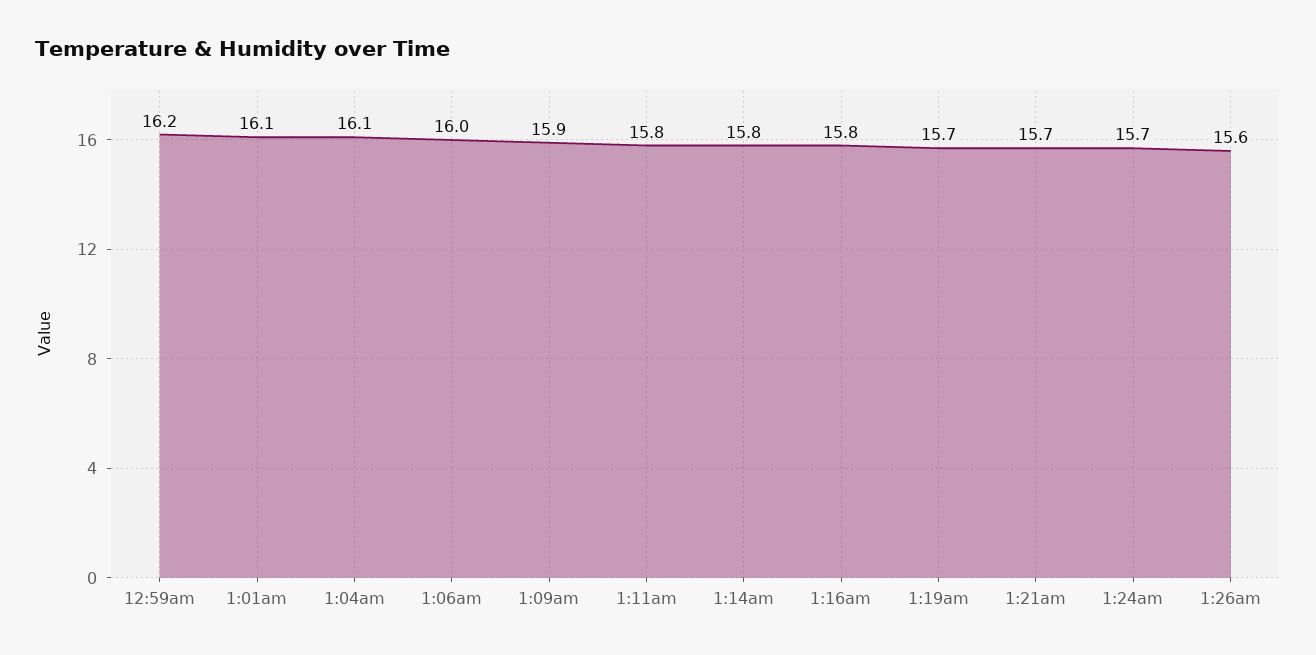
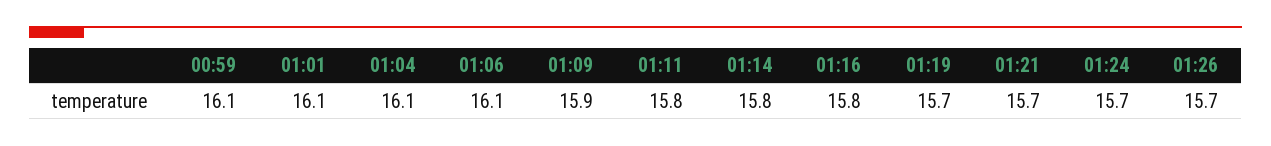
  {
-   "12:59am": 16.2,
+   "12:59am": 16.1,
    "1:01am": 16.1,
    "1:04am": 16.1,
-   "1:06am": 16,
+   "1:06am": 16.1,
    "1:09am": 15.9,
    "1:11am": 15.8,
    "1:14am": 15.8,
    "1:16am": 15.8,
    "1:19am": 15.7,
    "1:21am": 15.7,
    "1:24am": 15.7,
-   "1:26am": 15.6
+   "1:26am": 15.7
  }

